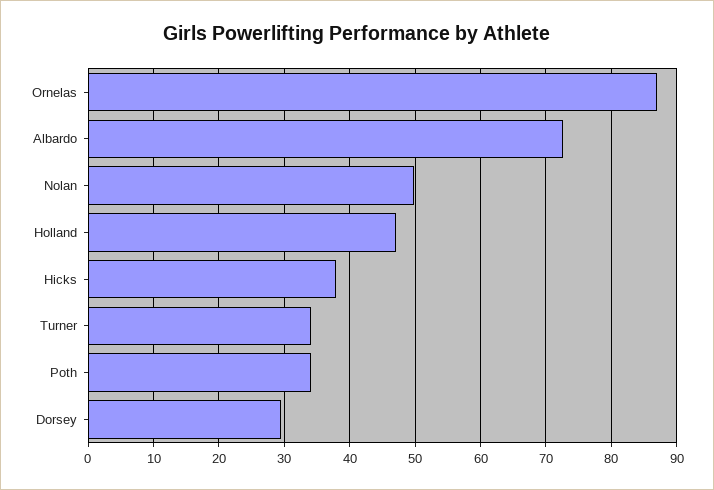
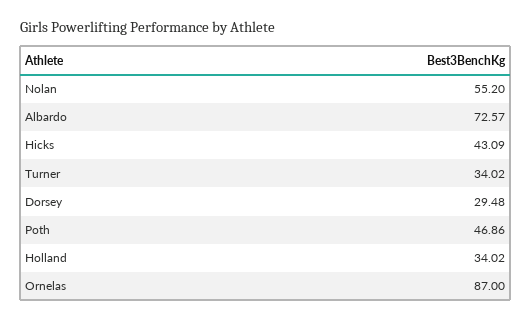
  {
    "Ornelas": 87,
    "Albardo": 72.57,
-   "Nolan": 50,
+   "Nolan": 55.2,
-   "Holland": 47,
+   "Holland": 34.02,
-   "Hicks": 38,
+   "Hicks": 43.09,
    "Turner": 34.02,
-   "Poth": 34,
+   "Poth": 46.86,
    "Dorsey": 29.48
  }

